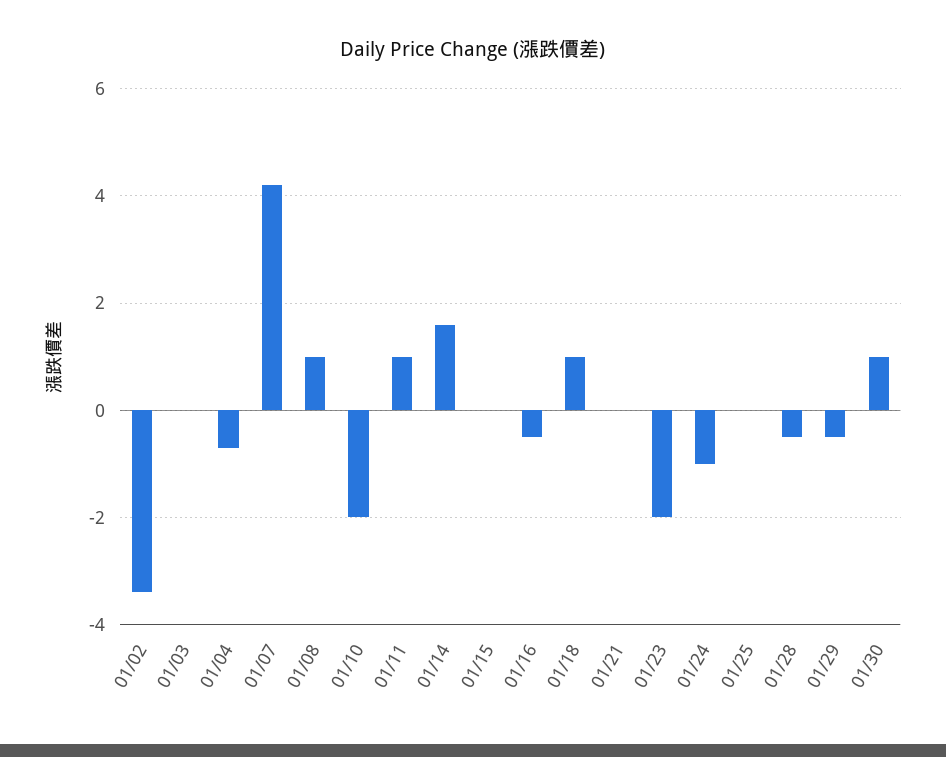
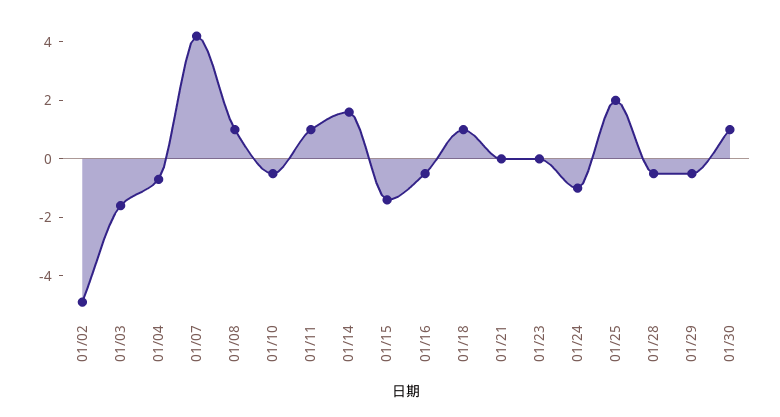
  {
-   "01/02": -3.5,
+   "01/02": -5,
-   "01/03": 0,
+   "01/03": -1.5,
    "01/04": -0.5,
    "01/07": 4,
    "01/08": 1,
-   "01/10": -2,
+   "01/10": -0.5,
    "01/11": 1,
    "01/14": 1.5,
-   "01/15": 0,
+   "01/15": -1.5,
    "01/16": -0.5,
    "01/18": 1,
    "01/21": 0,
-   "01/23": -2,
+   "01/23": 0,
    "01/24": -1,
-   "01/25": 0,
+   "01/25": 2,
    "01/28": -0.5,
    "01/29": -0.5,
    "01/30": 1
  }

